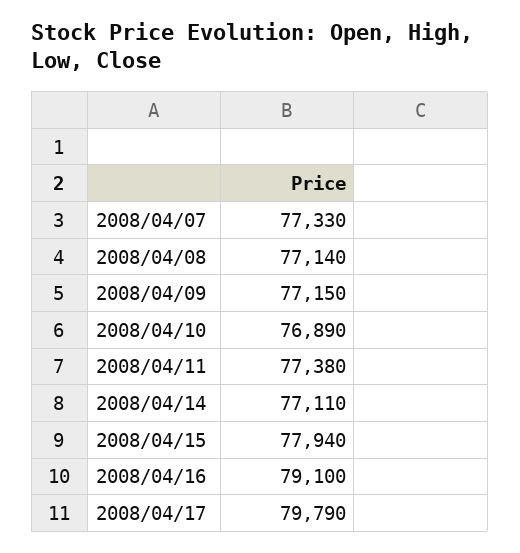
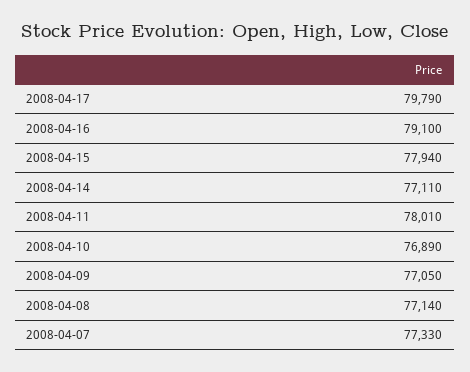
  {
    "2008/04/07": 77330,
    "2008/04/08": 77140,
-   "2008/04/09": 77150,
+   "2008/04/09": 77050,
    "2008/04/10": 76890,
-   "2008/04/11": 77380,
+   "2008/04/11": 78010,
    "2008/04/14": 77110,
    "2008/04/15": 77940,
    "2008/04/16": 79100,
    "2008/04/17": 79790
  }

